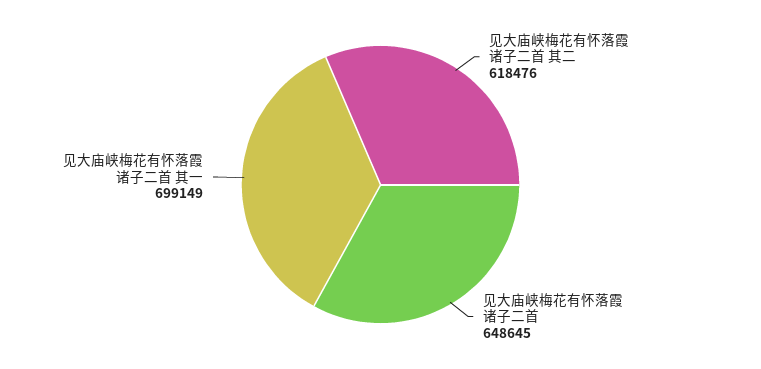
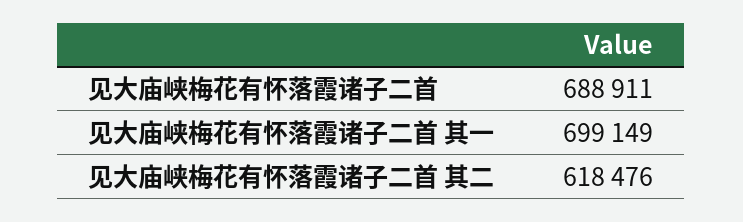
  {
    "见大庙峡梅花有怀落霞诸子二首 其二": 618476,
-   "见大庙峡梅花有怀落霞诸子二首": 648645,
+   "见大庙峡梅花有怀落霞诸子二首": 688911,
    "见大庙峡梅花有怀落霞诸子二首 其一": 699149
  }

